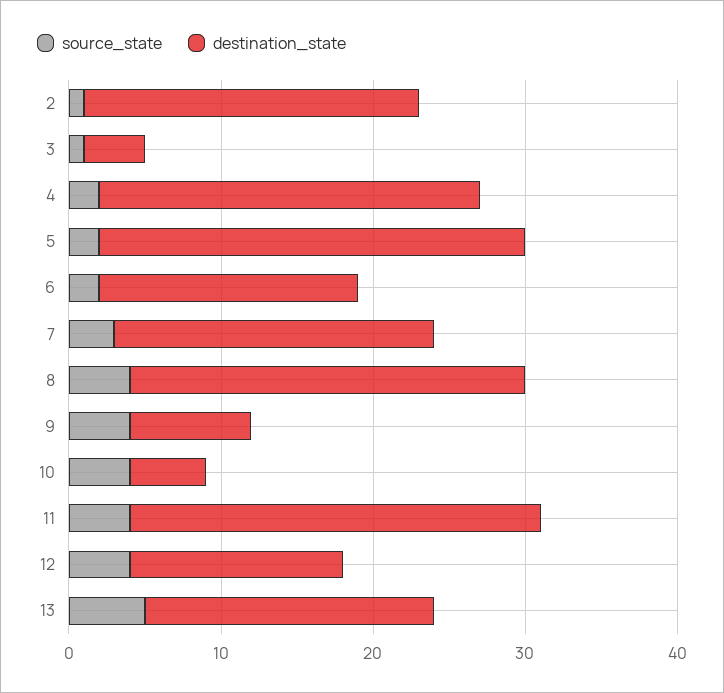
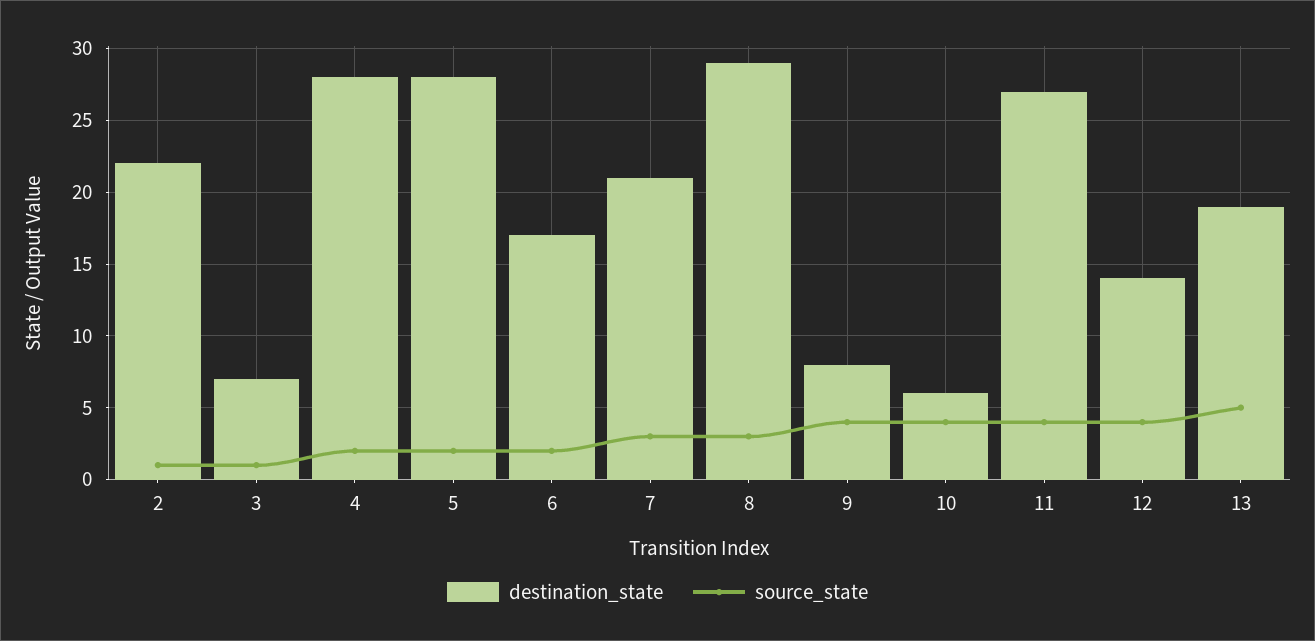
  {
    "source_state": {
      "2": 1,
      "3": 1,
      "4": 2,
      "5": 2,
      "6": 2,
      "7": 3,
-     "8": 4,
+     "8": 3,
      "9": 4,
      "10": 4,
      "11": 4,
      "12": 4,
      "13": 5
    },
    "destination_state": {
      "2": 22,
-     "3": 4,
+     "3": 7,
-     "4": 25,
+     "4": 28,
      "5": 28,
      "6": 17,
      "7": 21,
-     "8": 26,
+     "8": 29,
      "9": 8,
-     "10": 5,
+     "10": 6,
      "11": 27,
      "12": 14,
      "13": 19
    }
  }

